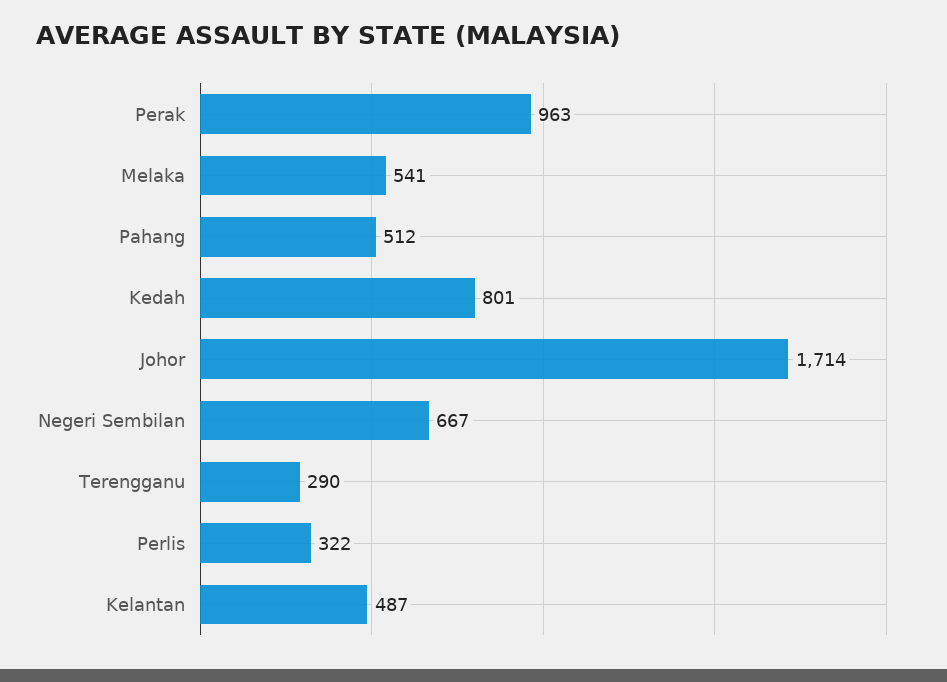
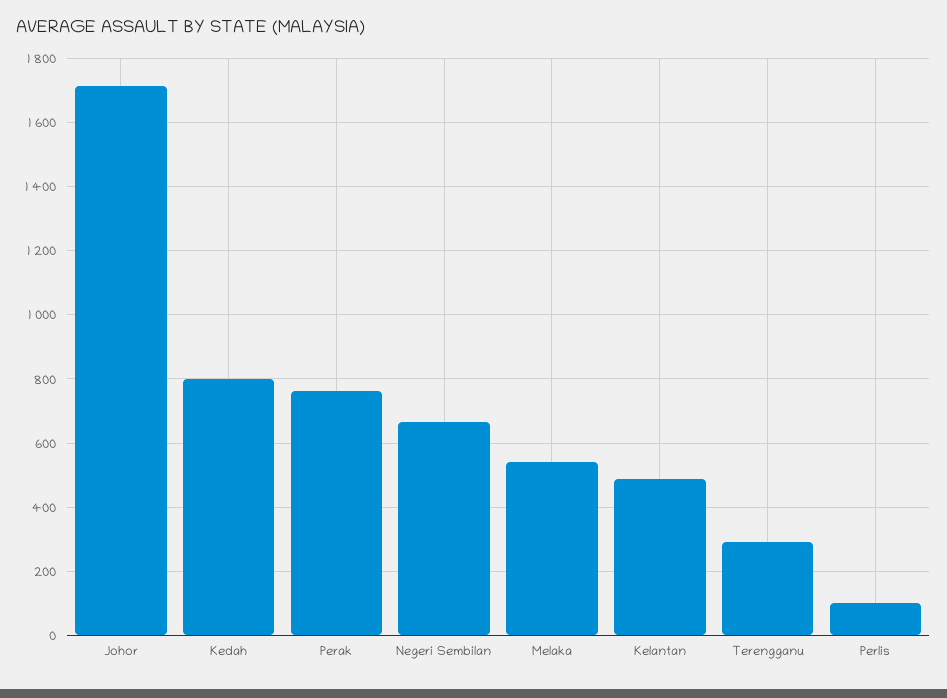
  {
-   "Perak": 963,
+   "Perak": 760,
    "Melaka": 541,
-   "Pahang": 512,
    "Kedah": 801,
    "Johor": 1714,
    "Negeri Sembilan": 667,
    "Terengganu": 290,
-   "Perlis": 322,
+   "Perlis": 100,
    "Kelantan": 487
  }

